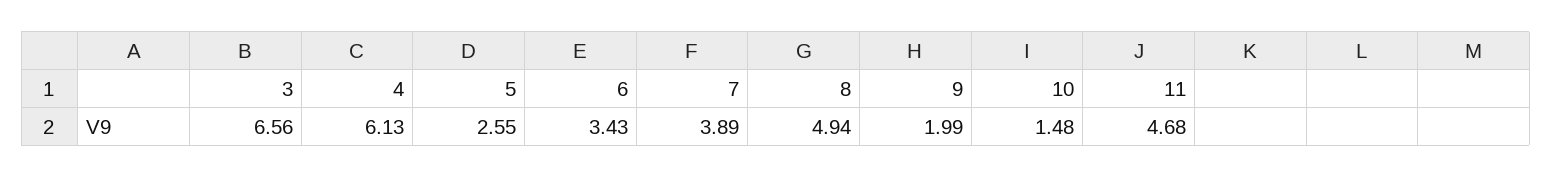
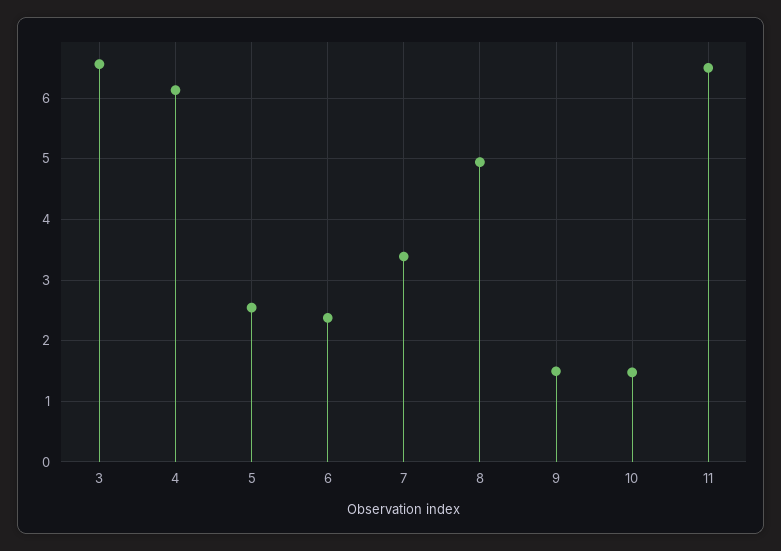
  {
    "3": 6.56,
    "4": 6.13,
    "5": 2.55,
-   "6": 3.43,
+   "6": 2.4,
-   "7": 3.89,
+   "7": 3.4,
    "8": 4.94,
-   "9": 1.99,
+   "9": 1.5,
    "10": 1.48,
-   "11": 4.68
+   "11": 6.5
  }

